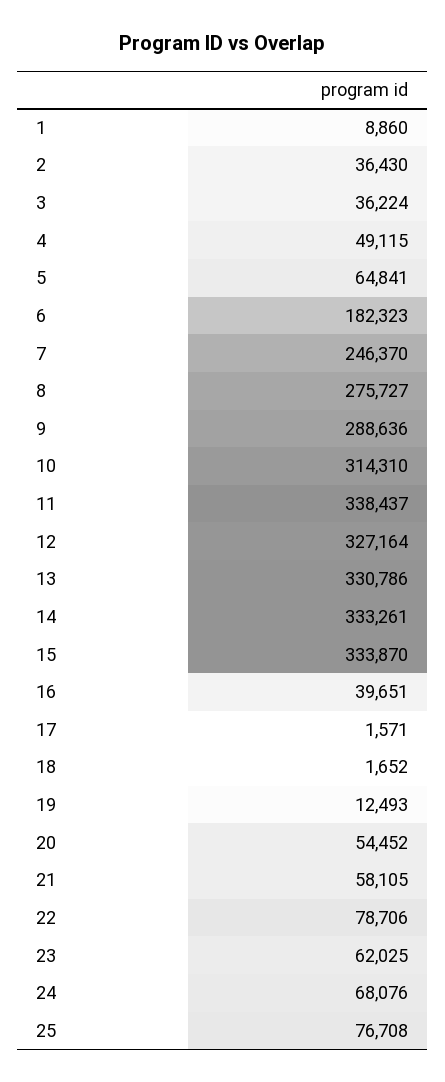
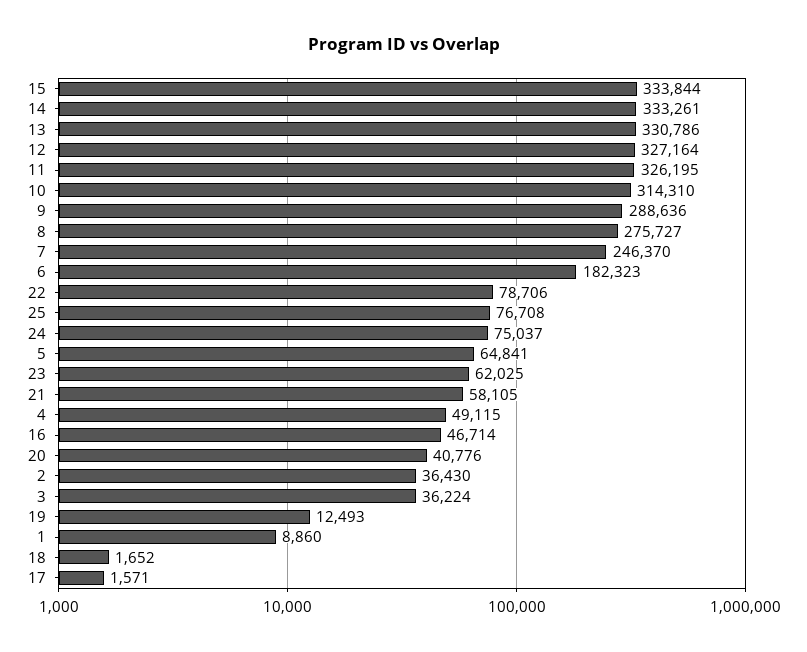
  {
    "1": 8860,
    "2": 36430,
    "3": 36224,
    "4": 49115,
    "5": 64841,
    "6": 182323,
    "7": 246370,
    "8": 275727,
    "9": 288636,
    "10": 314310,
-   "11": 338437,
+   "11": 326195,
    "12": 327164,
    "13": 330786,
    "14": 333261,
-   "15": 333870,
+   "15": 333844,
-   "16": 39651,
+   "16": 46714,
    "17": 1571,
    "18": 1652,
    "19": 12493,
-   "20": 54452,
+   "20": 40776,
    "21": 58105,
    "22": 78706,
    "23": 62025,
-   "24": 68076,
+   "24": 75037,
    "25": 76708
  }

